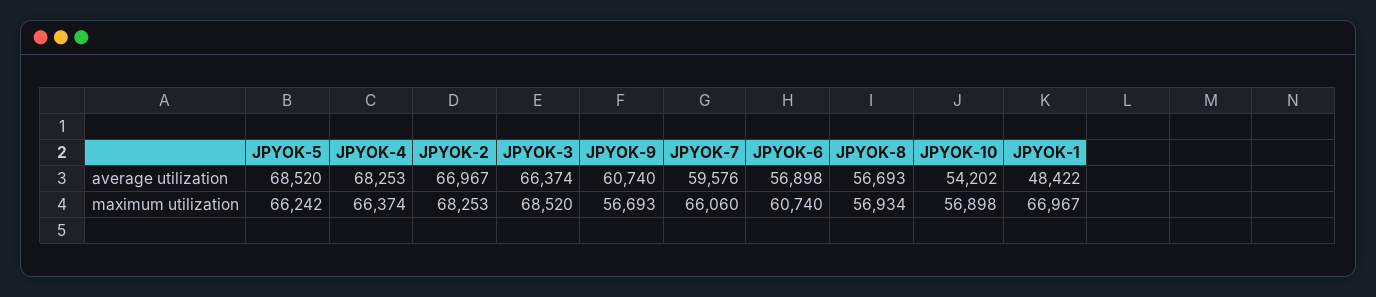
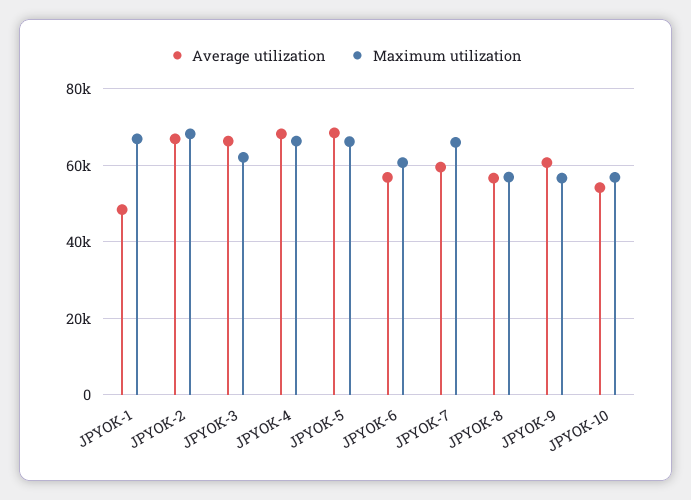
  {
    "average utilization": {
      "JPYOK-5": 68520,
      "JPYOK-4": 68253,
      "JPYOK-2": 66967,
      "JPYOK-3": 66374,
      "JPYOK-9": 60740,
      "JPYOK-7": 59576,
      "JPYOK-6": 56898,
      "JPYOK-8": 56693,
      "JPYOK-10": 54202,
      "JPYOK-1": 48422
    },
    "maximum utilization": {
      "JPYOK-5": 66242,
      "JPYOK-4": 66374,
      "JPYOK-2": 68253,
-     "JPYOK-3": 68520,
+     "JPYOK-3": 62000,
      "JPYOK-9": 56693,
      "JPYOK-7": 66060,
      "JPYOK-6": 60740,
      "JPYOK-8": 56934,
      "JPYOK-10": 56898,
      "JPYOK-1": 66967
    }
  }

